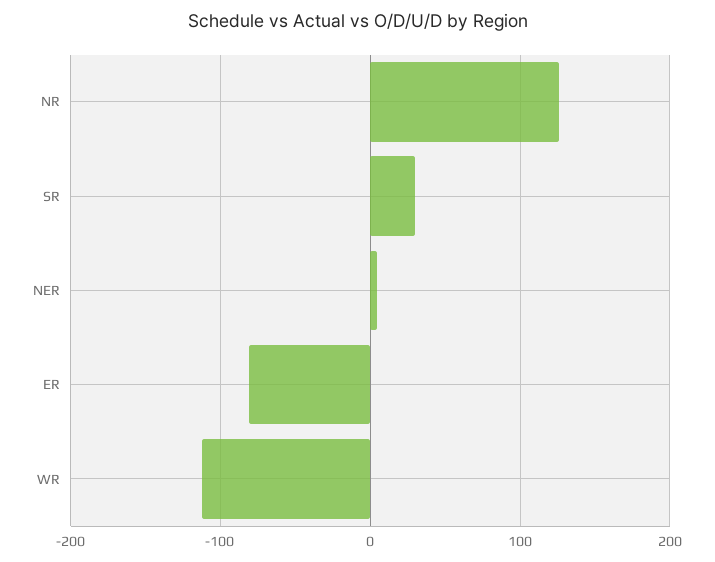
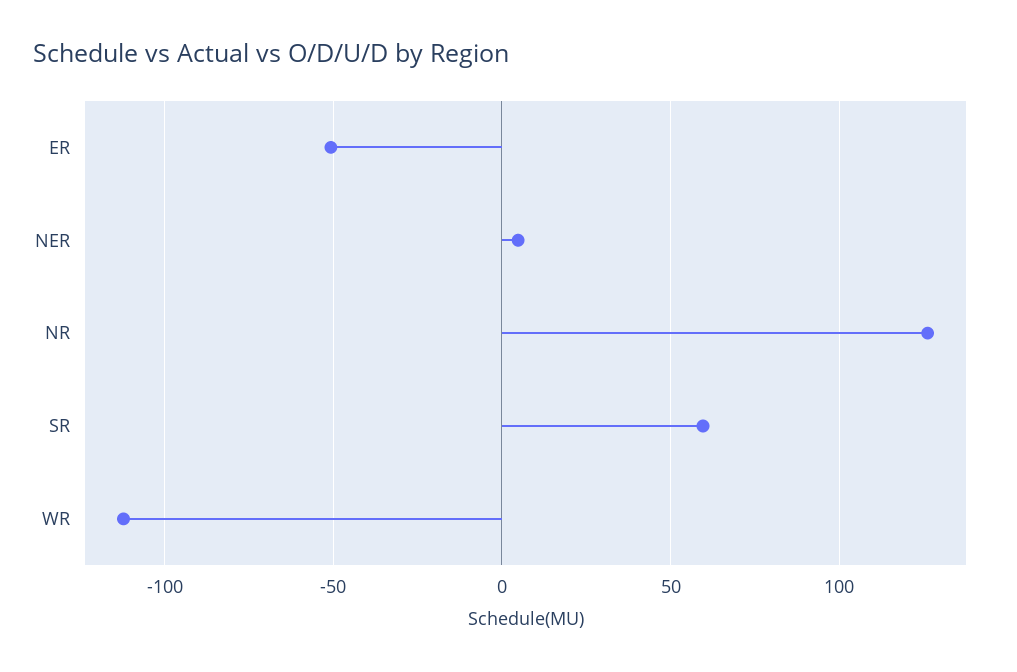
  {
    "NR": 125,
-   "SR": 30,
+   "SR": 60,
    "NER": 5,
-   "ER": -80,
+   "ER": -50,
    "WR": -110
  }

